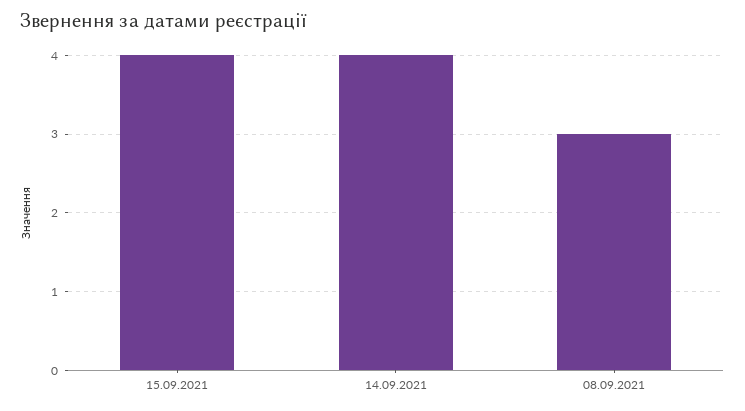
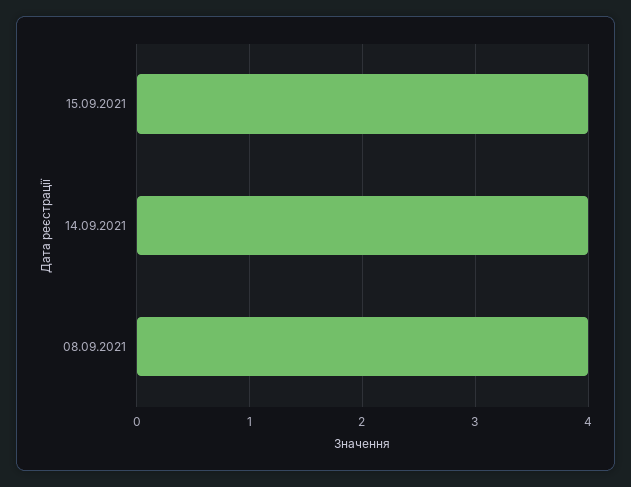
  {
    "15.09.2021": 4,
    "14.09.2021": 4,
-   "08.09.2021": 3
+   "08.09.2021": 4
  }

